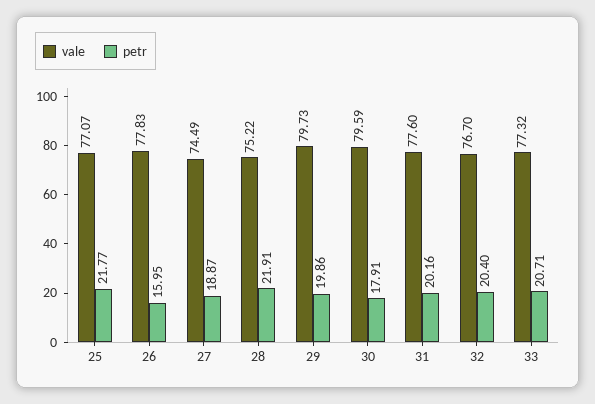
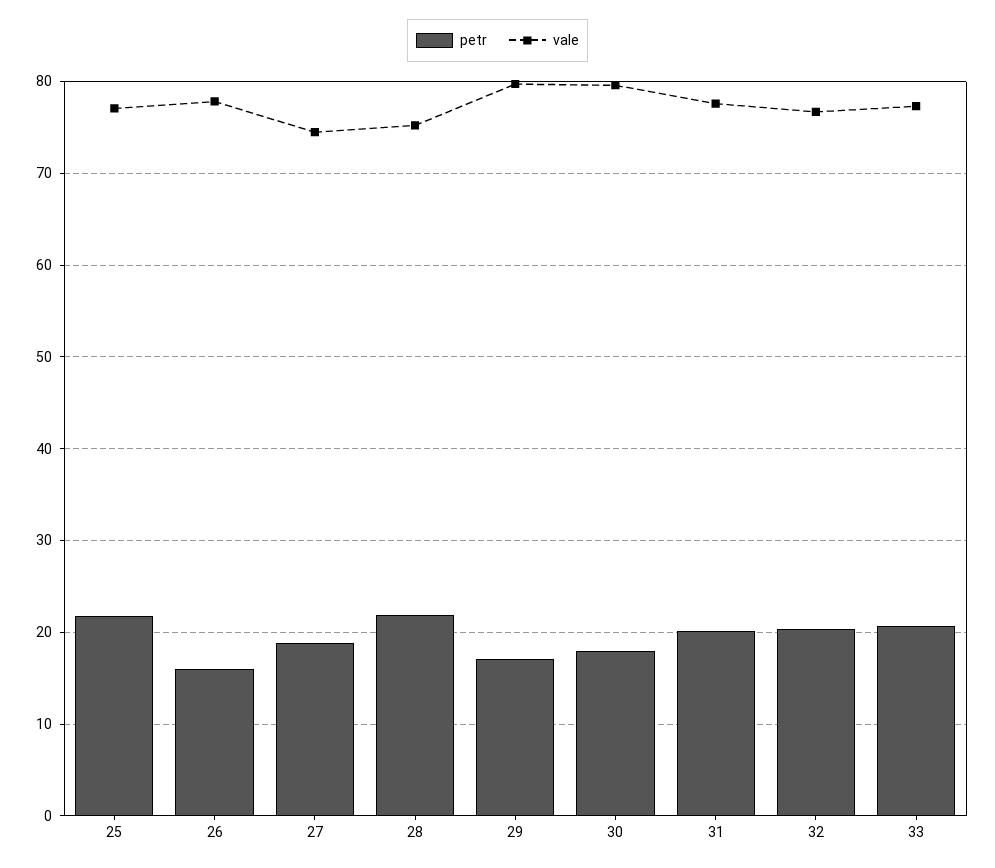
  {
    "vale": {
      "25": 77.07,
      "26": 77.83,
      "27": 74.49,
      "28": 75.22,
      "29": 79.73,
      "30": 79.59,
      "31": 77.6,
      "32": 76.7,
      "33": 77.32
    },
    "petr": {
      "25": 21.77,
      "26": 15.95,
      "27": 18.87,
      "28": 21.91,
-     "29": 19.86,
+     "29": 17,
      "30": 17.91,
      "31": 20.16,
      "32": 20.4,
      "33": 20.71
    }
  }

